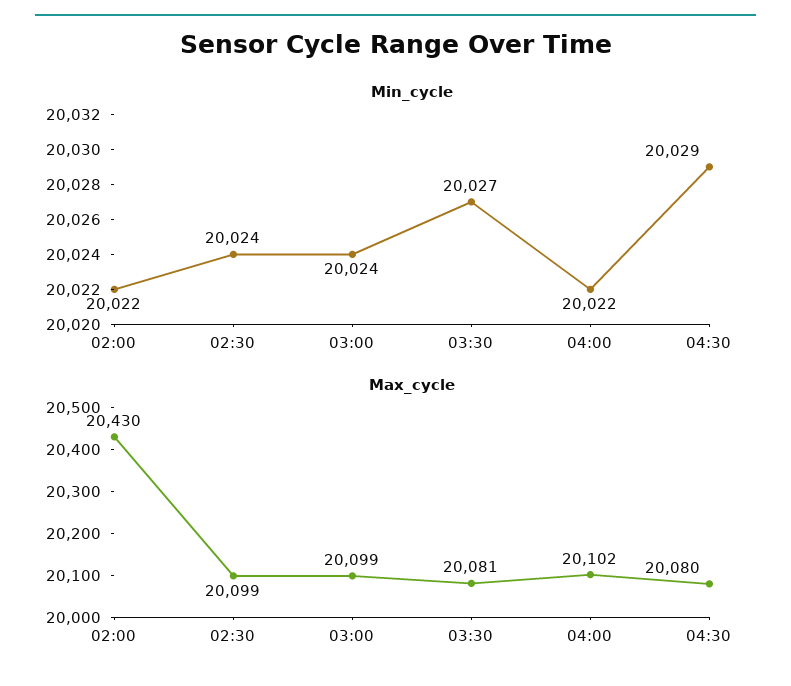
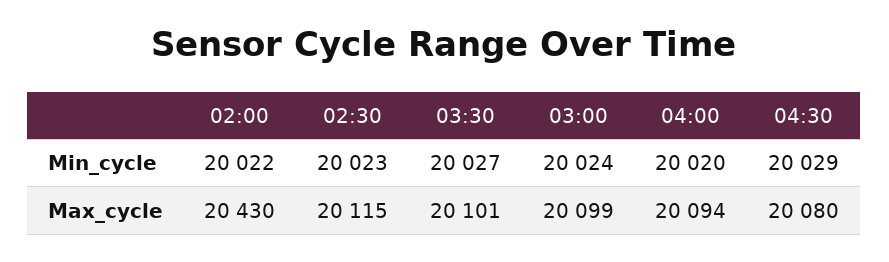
  {
    "Min_cycle": {
      "02:00": 20022,
-     "02:30": 20024,
+     "02:30": 20023,
      "03:00": 20024,
      "03:30": 20027,
-     "04:00": 20022,
+     "04:00": 20020,
      "04:30": 20029
    },
    "Max_cycle": {
      "02:00": 20430,
-     "02:30": 20099,
+     "02:30": 20115,
      "03:00": 20099,
-     "03:30": 20081,
+     "03:30": 20101,
-     "04:00": 20102,
+     "04:00": 20094,
      "04:30": 20080
    }
  }

